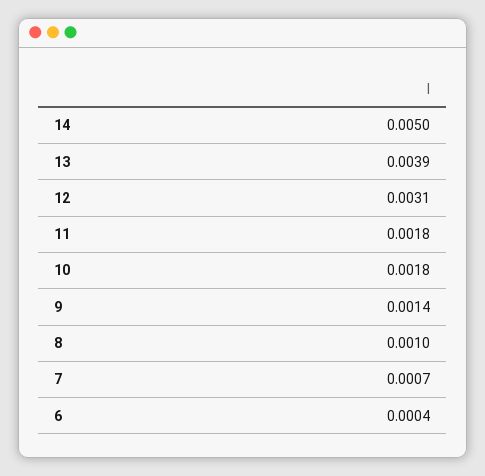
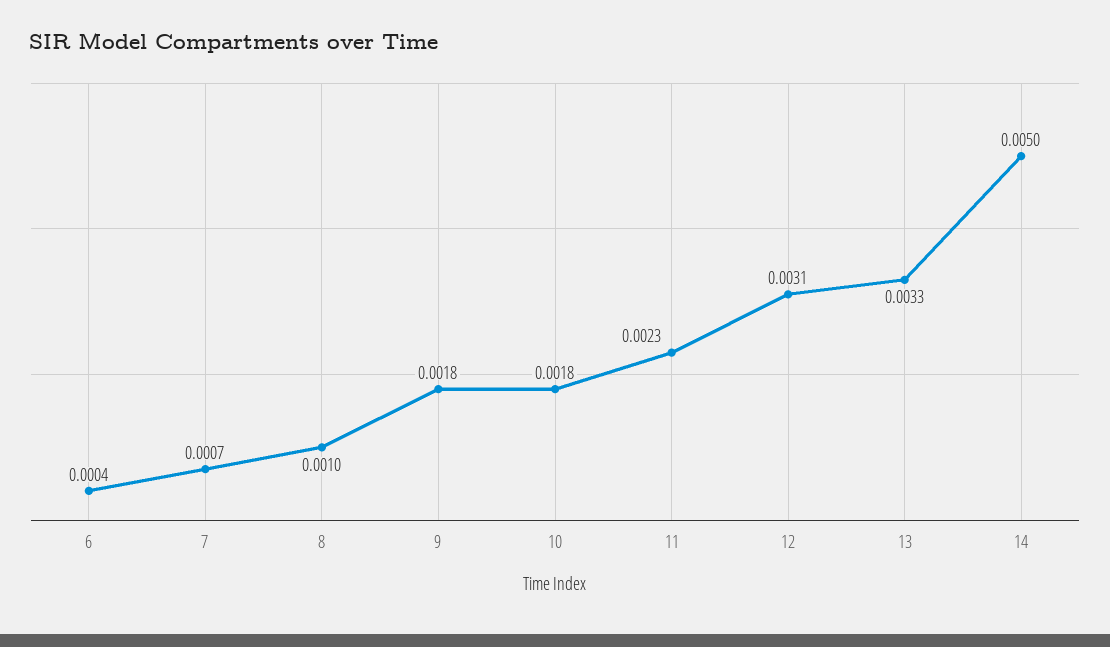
  {
    "14": 0.005,
-   "13": 0.0039,
+   "13": 0.0033,
    "12": 0.0031,
-   "11": 0.0018,
+   "11": 0.0023,
    "10": 0.0018,
-   "9": 0.0014,
+   "9": 0.0018,
    "8": 0.001,
    "7": 0.0007,
    "6": 0.0004
  }

